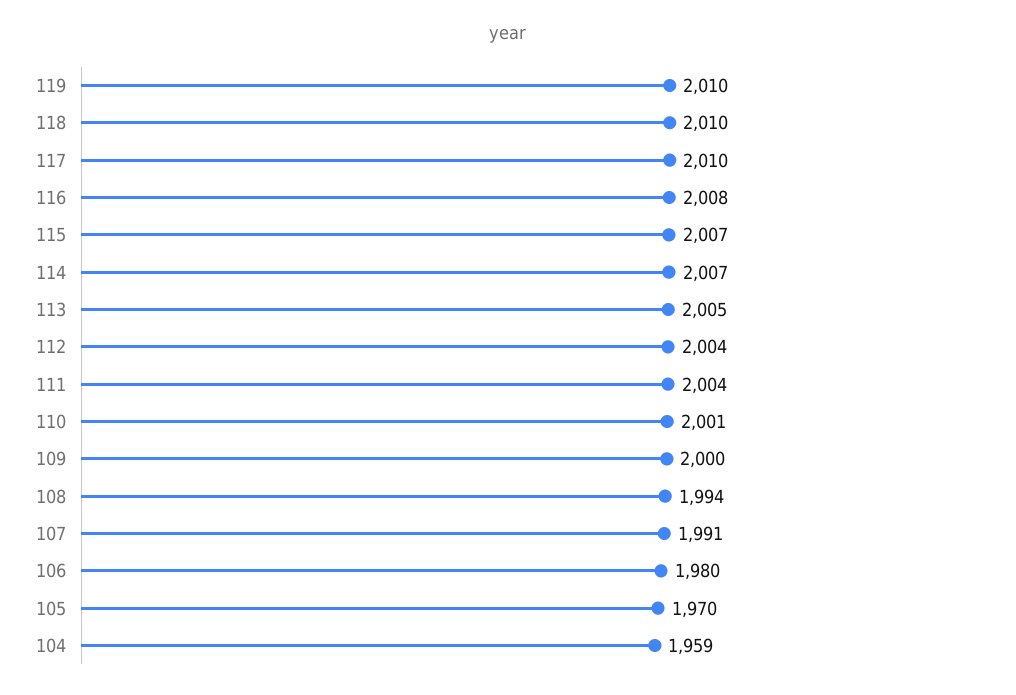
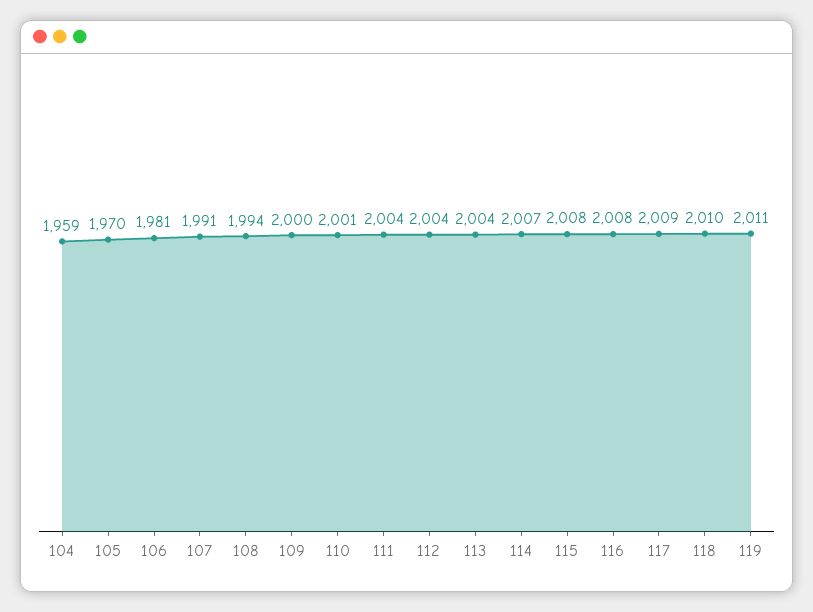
  {
-   "119": 2010,
+   "119": 2011,
    "118": 2010,
-   "117": 2010,
+   "117": 2009,
    "116": 2008,
-   "115": 2007,
+   "115": 2008,
    "114": 2007,
-   "113": 2005,
+   "113": 2004,
    "112": 2004,
    "111": 2004,
    "110": 2001,
    "109": 2000,
    "108": 1994,
    "107": 1991,
-   "106": 1980,
+   "106": 1981,
    "105": 1970,
    "104": 1959
  }

